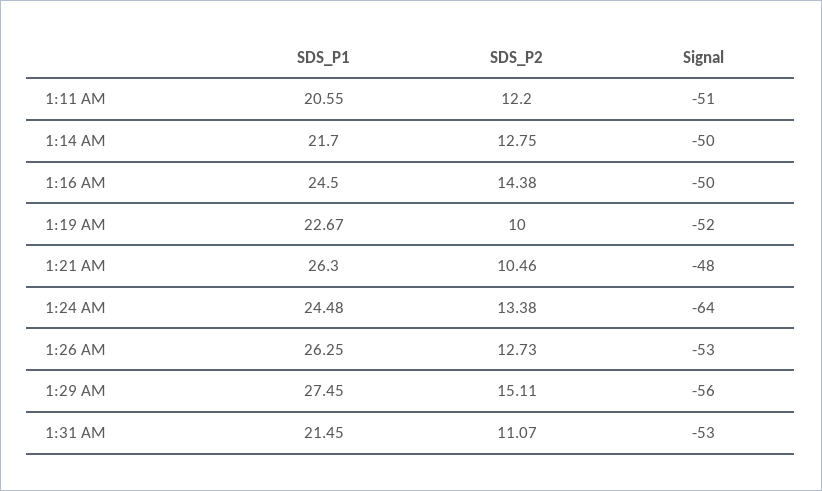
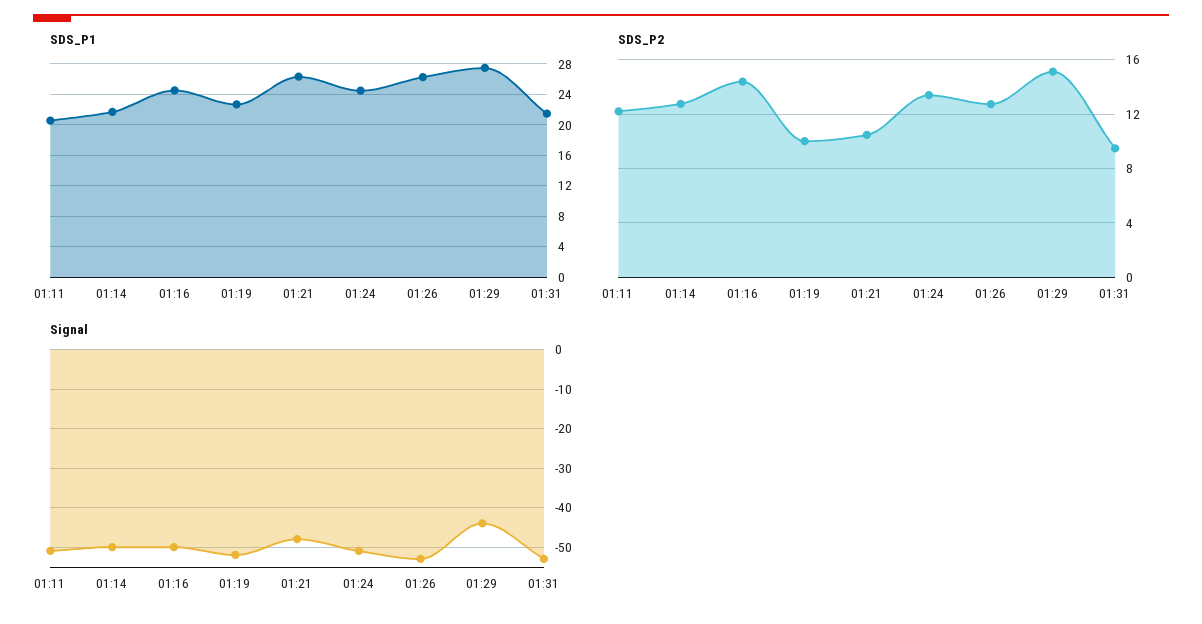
  {
    "SDS_P1": {
      "1:11 AM": 20.55,
      "1:14 AM": 21.7,
      "1:16 AM": 24.5,
      "1:19 AM": 22.67,
      "1:21 AM": 26.3,
      "1:24 AM": 24.48,
      "1:26 AM": 26.25,
      "1:29 AM": 27.45,
      "1:31 AM": 21.45
    },
    "SDS_P2": {
      "1:11 AM": 12.2,
      "1:14 AM": 12.75,
      "1:16 AM": 14.38,
      "1:19 AM": 10,
      "1:21 AM": 10.46,
      "1:24 AM": 13.38,
      "1:26 AM": 12.73,
      "1:29 AM": 15.11,
-     "1:31 AM": 11.07
+     "1:31 AM": 9.5
    },
    "Signal": {
      "1:11 AM": -51,
      "1:14 AM": -50,
      "1:16 AM": -50,
      "1:19 AM": -52,
      "1:21 AM": -48,
-     "1:24 AM": -64,
+     "1:24 AM": -50,
      "1:26 AM": -53,
-     "1:29 AM": -56,
+     "1:29 AM": -45,
      "1:31 AM": -53
    }
  }

